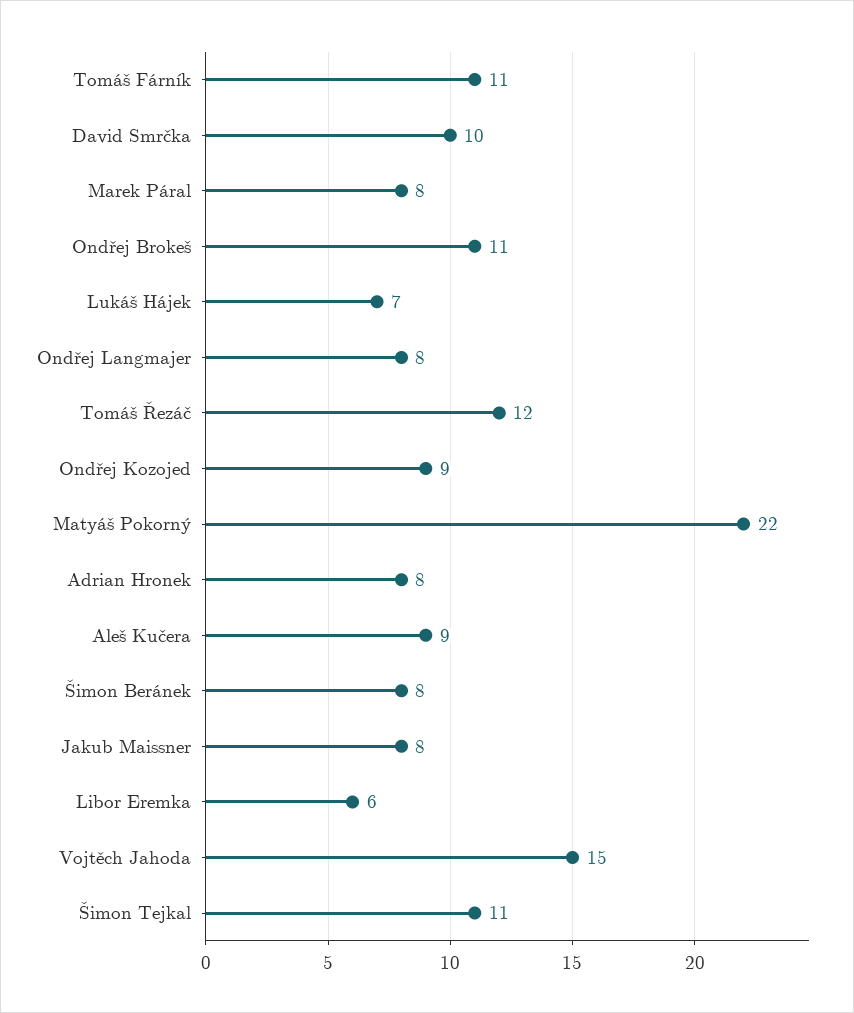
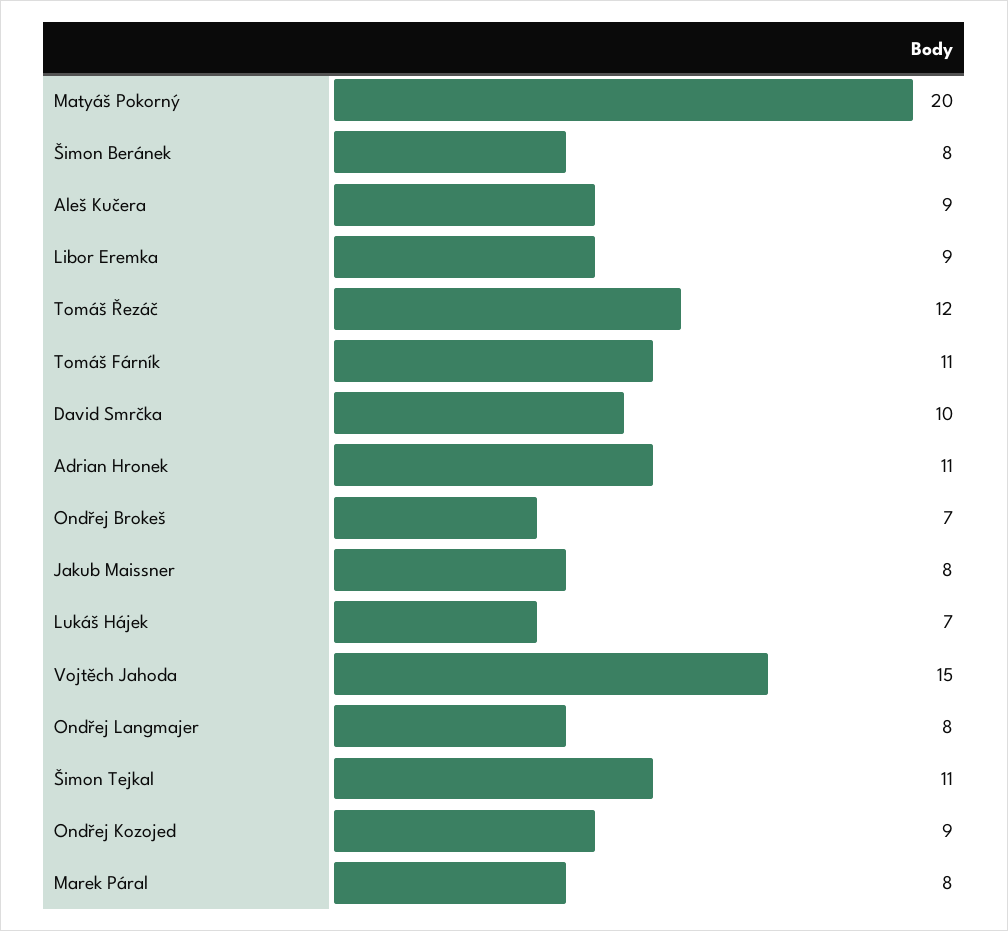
  {
    "Tomáš Fárník": 11,
    "David Smrčka": 10,
    "Marek Páral": 8,
-   "Ondřej Brokeš": 11,
+   "Ondřej Brokeš": 7,
    "Lukáš Hájek": 7,
    "Ondřej Langmajer": 8,
    "Tomáš Řezáč": 12,
    "Ondřej Kozojed": 9,
-   "Matyáš Pokorný": 22,
+   "Matyáš Pokorný": 20,
-   "Adrian Hronek": 8,
+   "Adrian Hronek": 11,
    "Aleš Kučera": 9,
    "Šimon Beránek": 8,
    "Jakub Maissner": 8,
-   "Libor Eremka": 6,
+   "Libor Eremka": 9,
    "Vojtěch Jahoda": 15,
    "Šimon Tejkal": 11
  }

